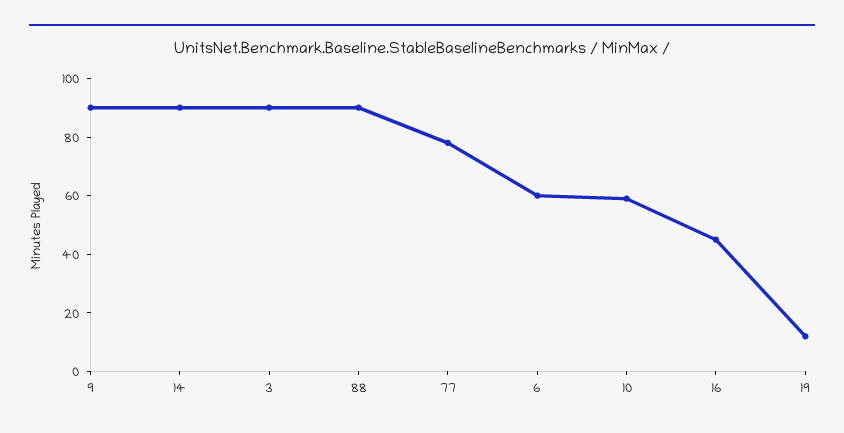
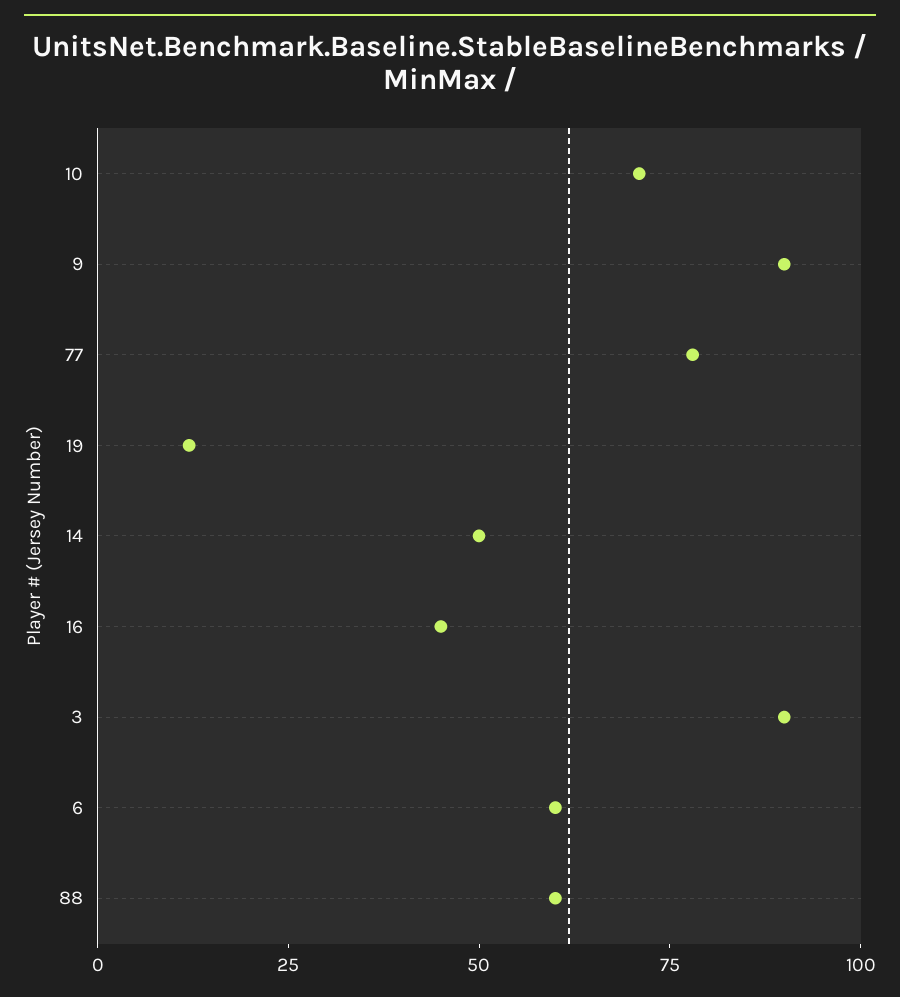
  {
    "9": 90,
-   "14": 90,
+   "14": 50,
    "3": 90,
-   "88": 90,
+   "88": 60,
    "77": 80,
    "6": 60,
-   "10": 60,
+   "10": 70,
    "16": 45,
    "19": 10
  }

